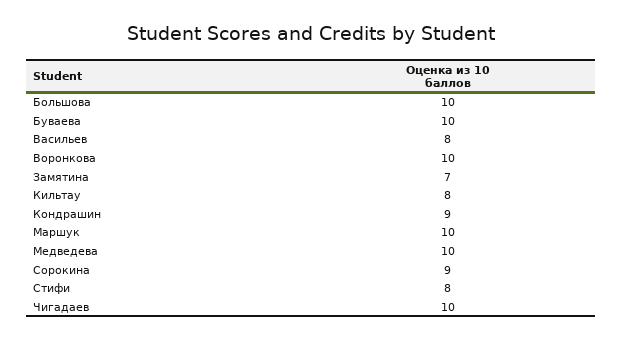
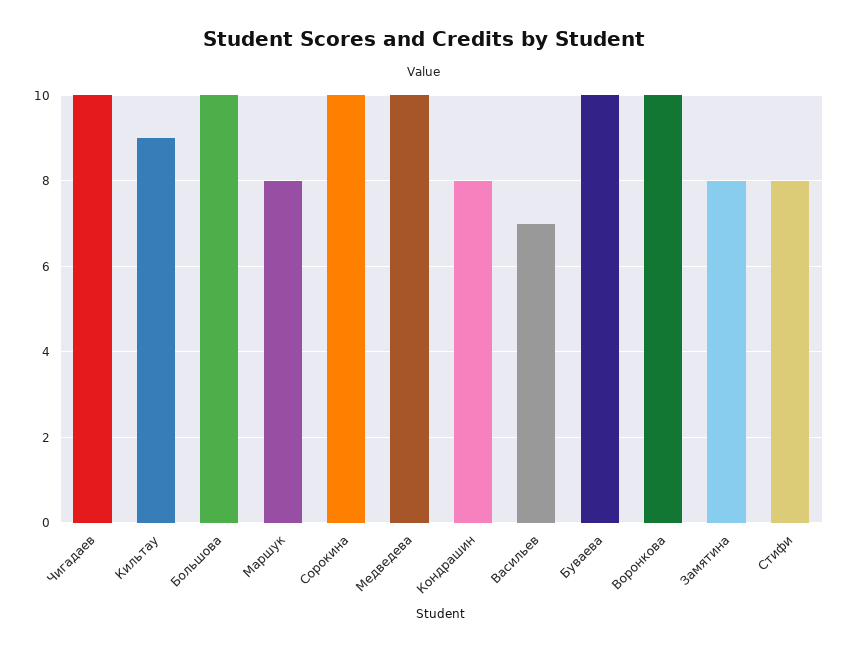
  {
    "Большова": 10,
    "Буваева": 10,
-   "Васильев": 8,
+   "Васильев": 7,
    "Воронкова": 10,
-   "Замятина": 7,
+   "Замятина": 8,
-   "Кильтау": 8,
+   "Кильтау": 9,
-   "Кондрашин": 9,
+   "Кондрашин": 8,
-   "Маршук": 10,
+   "Маршук": 8,
    "Медведева": 10,
-   "Сорокина": 9,
+   "Сорокина": 10,
    "Стифи": 8,
    "Чигадаев": 10
  }

